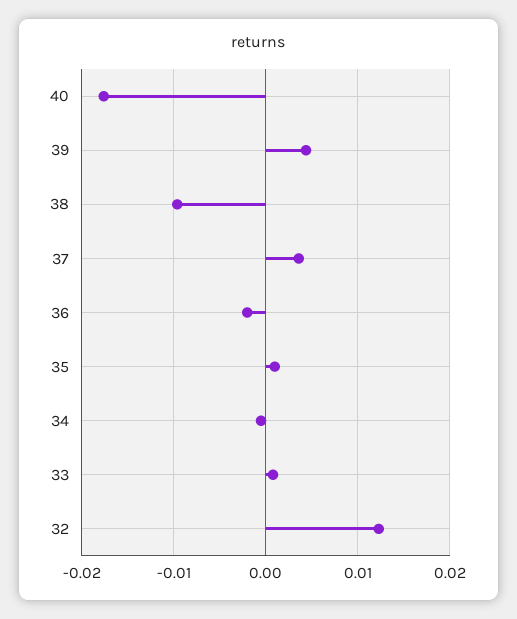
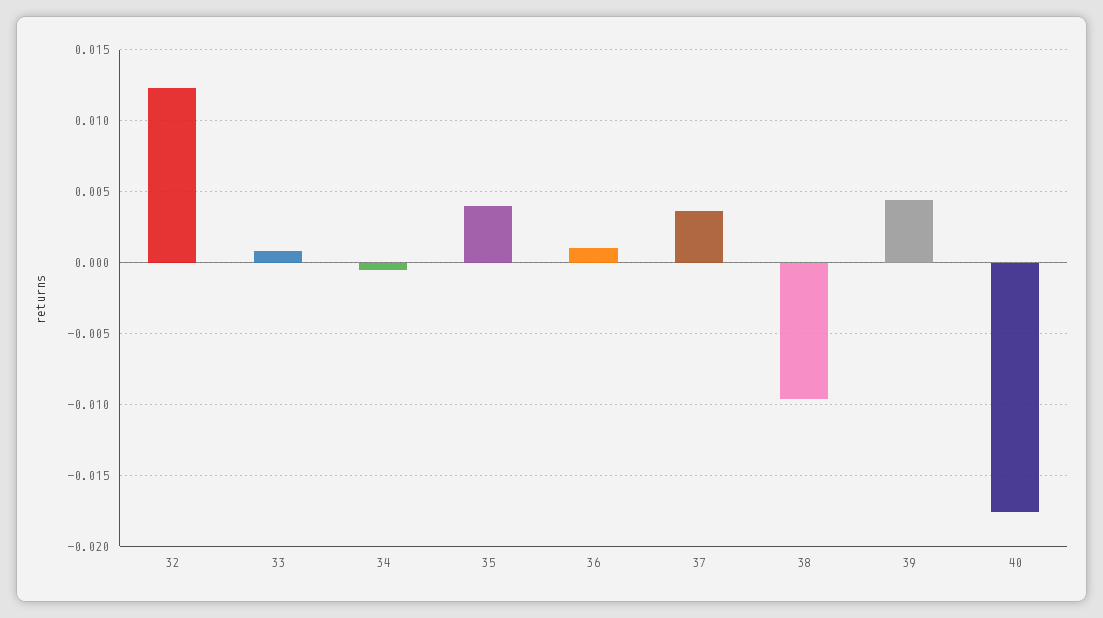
  {
    "40": -0.0175,
    "39": 0.0045,
    "38": -0.0095,
    "37": 0.0035,
-   "36": -0.002,
+   "36": 0.001,
-   "35": 0.001,
+   "35": 0.004,
    "34": -0.0005,
    "33": 0.001,
    "32": 0.0125
  }

